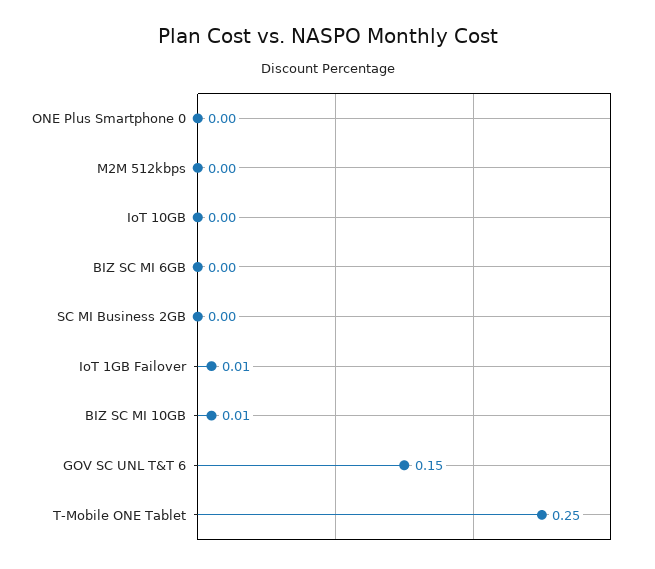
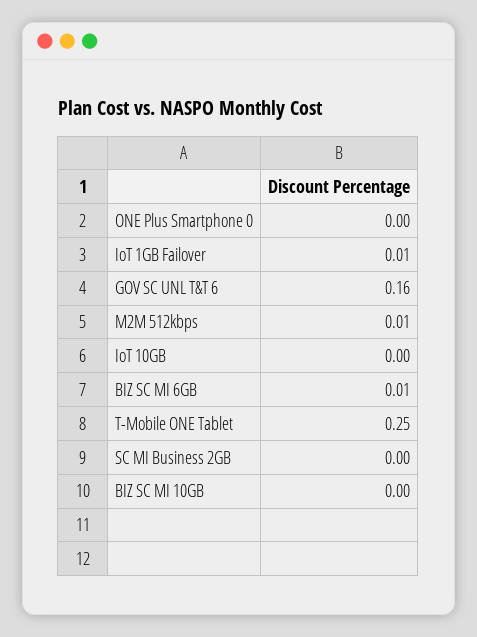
  {
    "ONE Plus Smartphone 0": 0,
-   "M2M 512kbps": 0,
+   "M2M 512kbps": 0.01,
    "IoT 10GB": 0,
-   "BIZ SC MI 6GB": 0,
+   "BIZ SC MI 6GB": 0.01,
    "SC MI Business 2GB": 0,
    "IoT 1GB Failover": 0.01,
-   "BIZ SC MI 10GB": 0.01,
+   "BIZ SC MI 10GB": 0,
-   "GOV SC UNL T&T 6": 0.15,
+   "GOV SC UNL T&T 6": 0.16,
    "T-Mobile ONE Tablet": 0.25
  }

